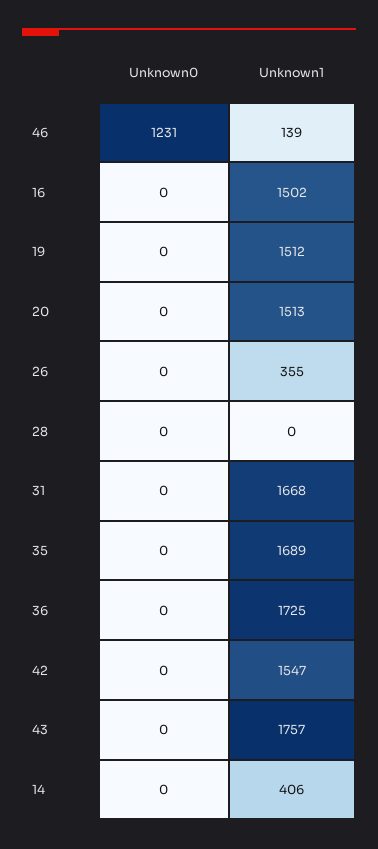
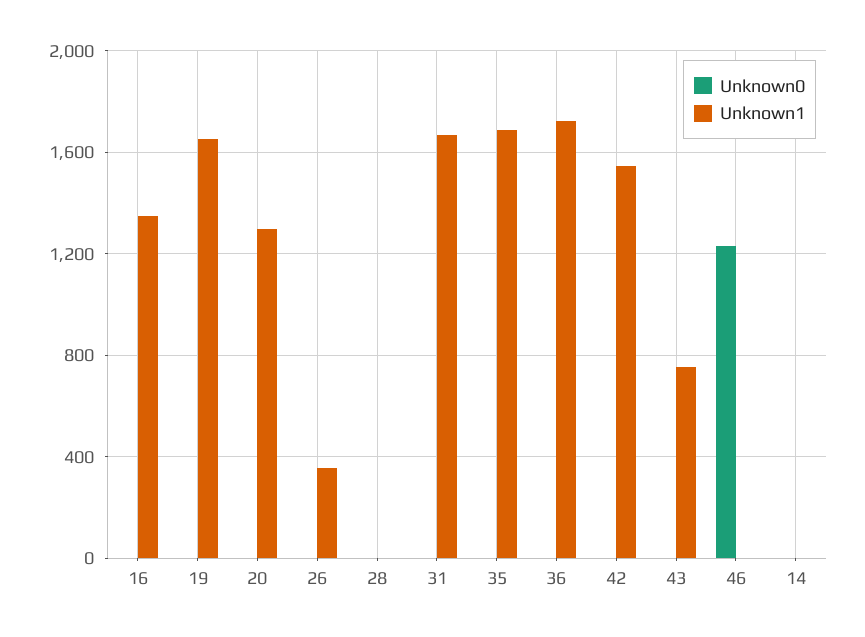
  {
    "Unknown0": {
      "46": 1231,
      "16": 0,
      "19": 0,
      "20": 0,
      "26": 0,
      "28": 0,
      "31": 0,
      "35": 0,
      "36": 0,
      "42": 0,
      "43": 0,
      "14": 0
    },
    "Unknown1": {
-     "46": 139,
+     "46": 0,
-     "16": 1502,
+     "16": 1350,
-     "19": 1512,
+     "19": 1650,
-     "20": 1513,
+     "20": 1300,
      "26": 355,
      "28": 0,
      "31": 1668,
      "35": 1689,
      "36": 1725,
      "42": 1547,
-     "43": 1757,
+     "43": 750,
-     "14": 406
+     "14": 0
    }
  }

